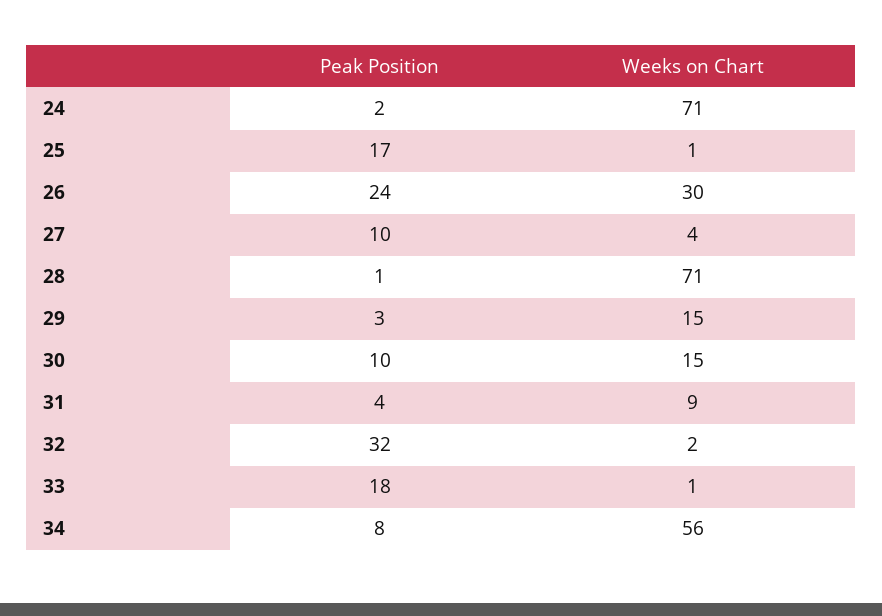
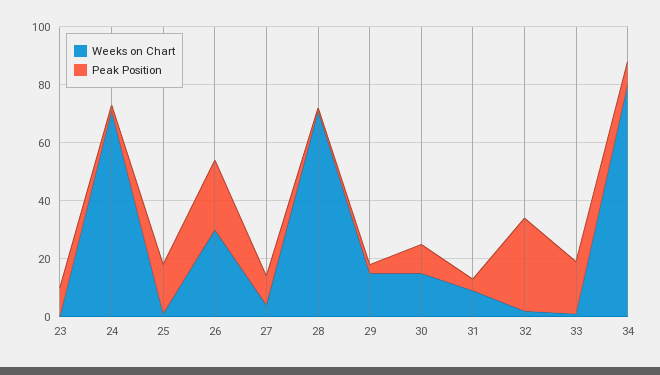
  {
    "Peak Position": {
      "24": 2,
      "25": 17,
      "26": 24,
      "27": 10,
      "28": 1,
      "29": 3,
      "30": 10,
      "31": 4,
      "32": 32,
      "33": 18,
-     "34": 8
+     "34": 8,
+     "23": 10
    },
    "Weeks on Chart": {
      "24": 71,
      "25": 1,
      "26": 30,
      "27": 4,
      "28": 71,
      "29": 15,
      "30": 15,
      "31": 9,
      "32": 2,
      "33": 1,
-     "34": 56
+     "34": 80,
+     "23": 0
    }
  }

